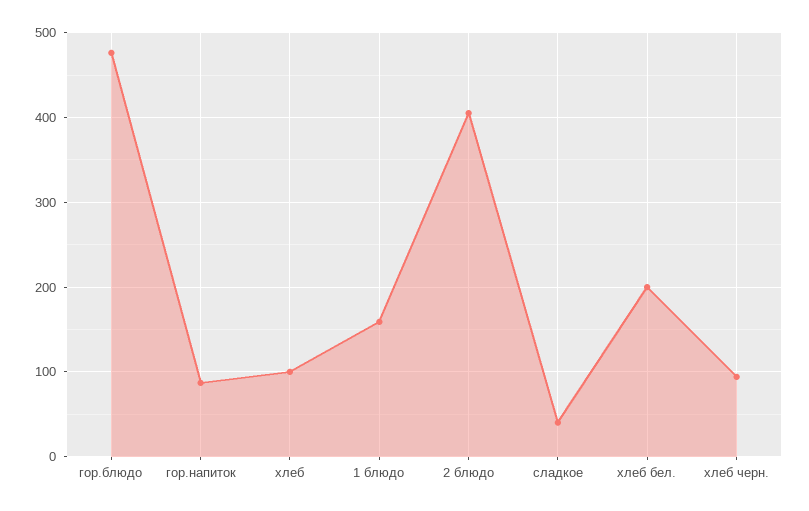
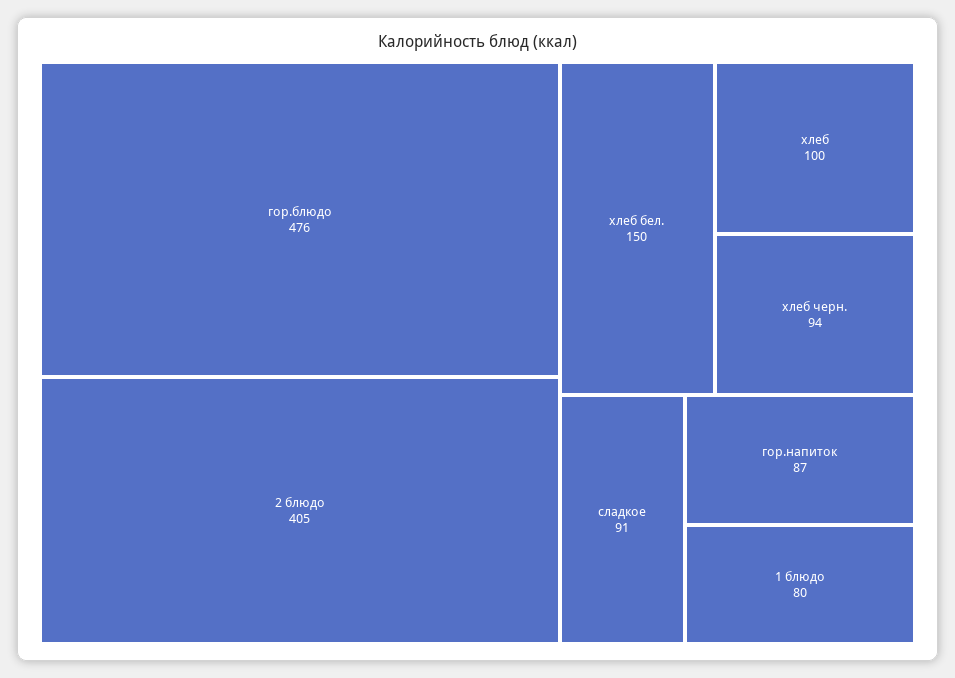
  {
    "гор.блюдо": 476,
    "гор.напиток": 87,
    "хлеб": 100,
-   "1 блюдо": 160,
+   "1 блюдо": 80,
    "2 блюдо": 405,
-   "сладкое": 40,
+   "сладкое": 91,
-   "хлеб бел.": 200,
+   "хлеб бел.": 150,
    "хлеб черн.": 94
  }

